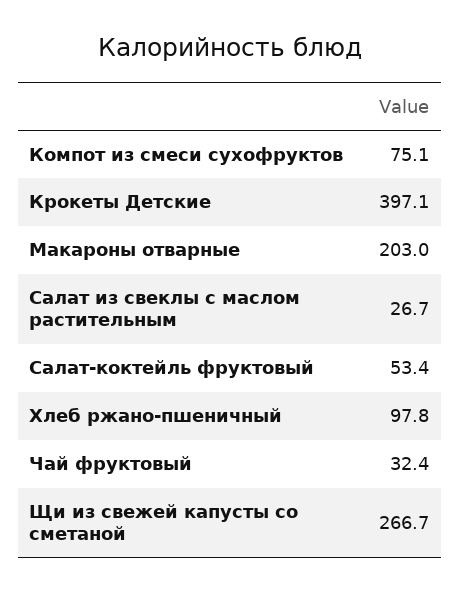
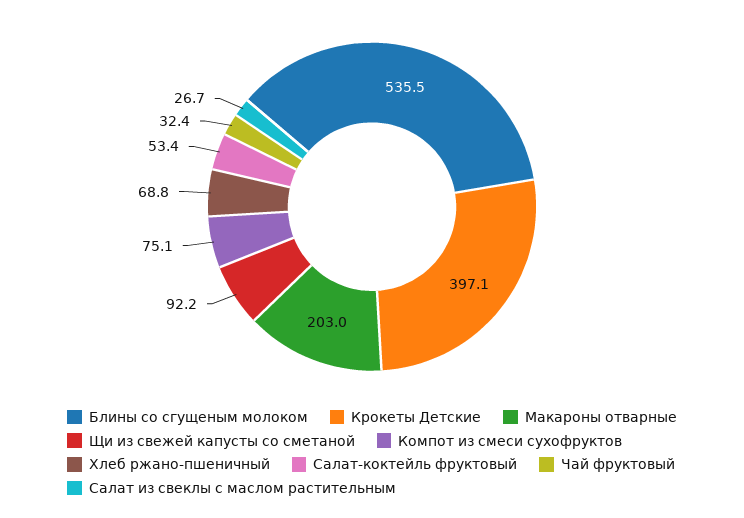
  {
    "Компот из смеси сухофруктов": 75.1,
    "Крокеты Детские": 397.1,
    "Макароны отварные": 203,
    "Салат из свеклы с маслом растительным": 26.7,
    "Салат-коктейль фруктовый": 53.4,
-   "Хлеб ржано-пшеничный": 97.8,
+   "Хлеб ржано-пшеничный": 68.8,
    "Чай фруктовый": 32.4,
-   "Щи из свежей капусты со сметаной": 266.7
+   "Щи из свежей капусты со сметаной": 92.2,
+   "Блины со сгущеным молоком": 535.5
  }

